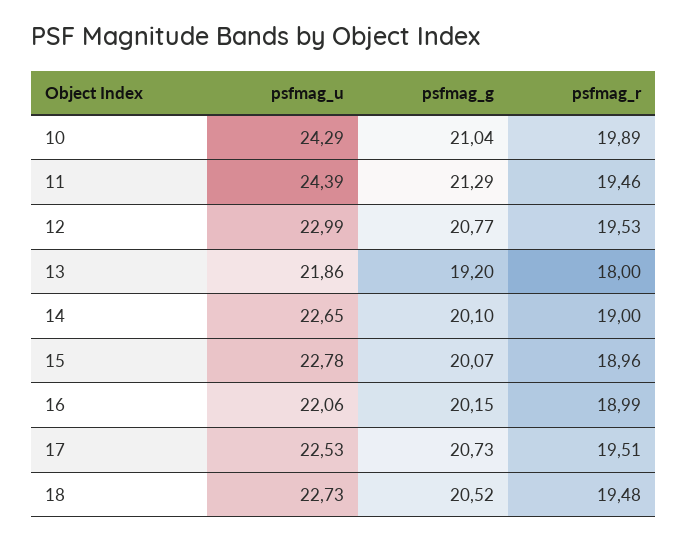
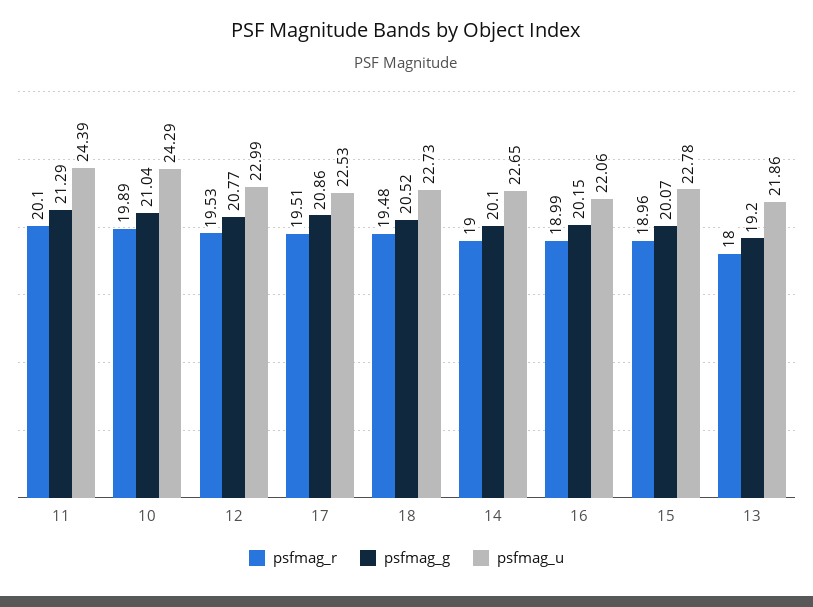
  {
    "psfmag_u": {
      "10": 24.29,
      "11": 24.39,
      "12": 22.99,
      "13": 21.86,
      "14": 22.65,
      "15": 22.78,
      "16": 22.06,
      "17": 22.53,
      "18": 22.73
    },
    "psfmag_g": {
      "10": 21.04,
      "11": 21.29,
      "12": 20.77,
      "13": 19.2,
      "14": 20.1,
      "15": 20.07,
      "16": 20.15,
-     "17": 20.73,
+     "17": 20.86,
      "18": 20.52
    },
    "psfmag_r": {
      "10": 19.89,
-     "11": 19.46,
+     "11": 20.1,
      "12": 19.53,
      "13": 18,
      "14": 19,
      "15": 18.96,
      "16": 18.99,
      "17": 19.51,
      "18": 19.48
    }
  }

